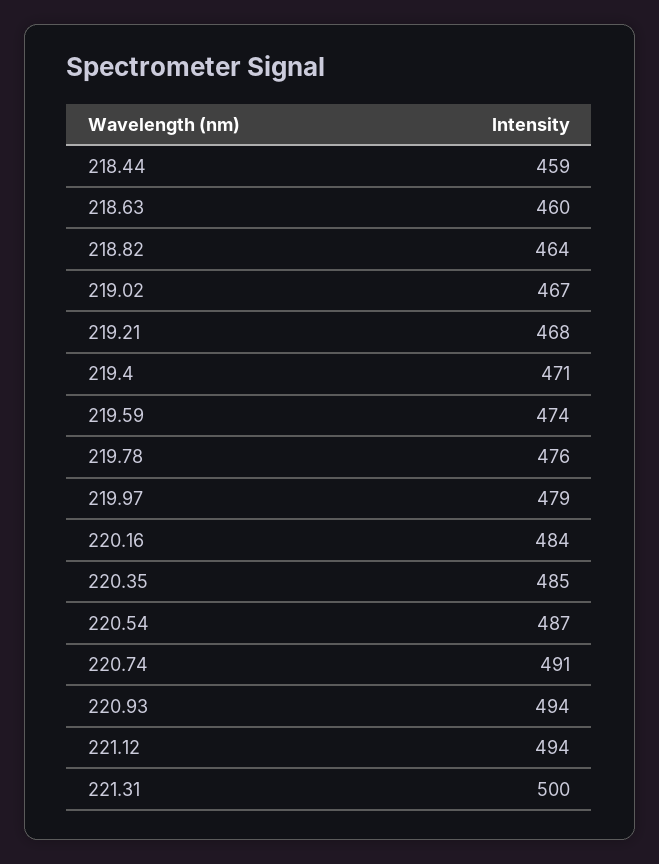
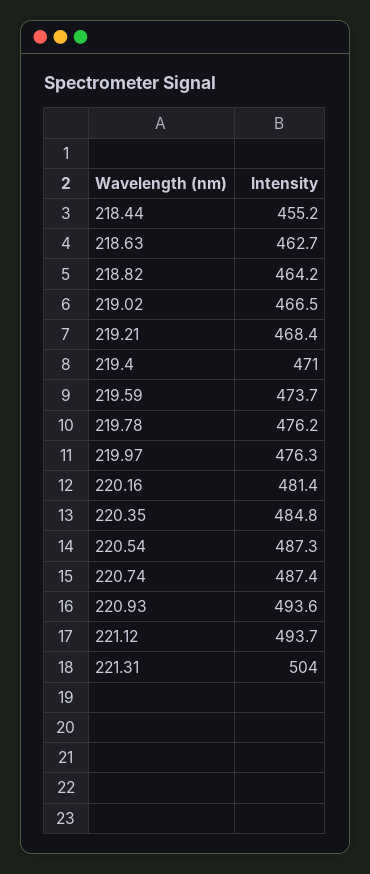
  {
-   "218.44": 459,
+   "218.44": 455.2,
-   "218.63": 460,
+   "218.63": 462.7,
    "218.82": 464.2,
    "219.02": 466.5,
    "219.21": 468.4,
    "219.4": 471,
    "219.59": 473.7,
    "219.78": 476.2,
-   "219.97": 479,
+   "219.97": 476.3,
-   "220.16": 484,
+   "220.16": 481.4,
    "220.35": 484.8,
    "220.54": 487.3,
-   "220.74": 491,
+   "220.74": 487.4,
    "220.93": 493.6,
    "221.12": 493.7,
-   "221.31": 500
+   "221.31": 504
  }

